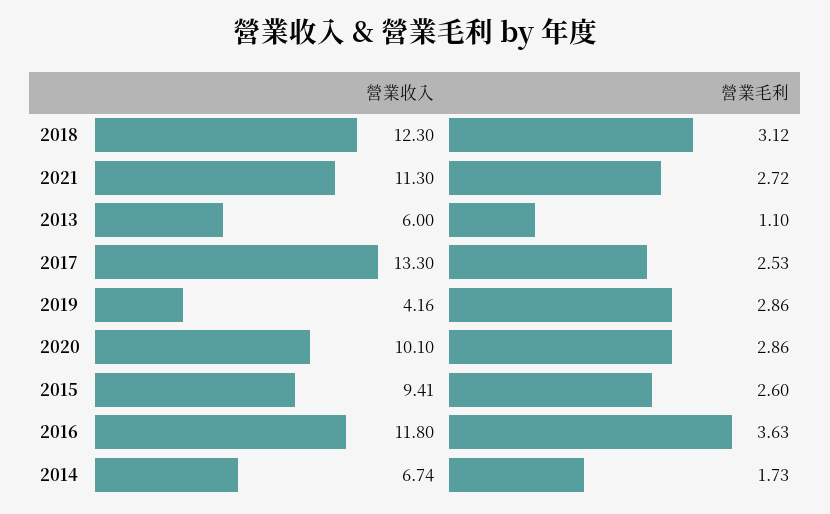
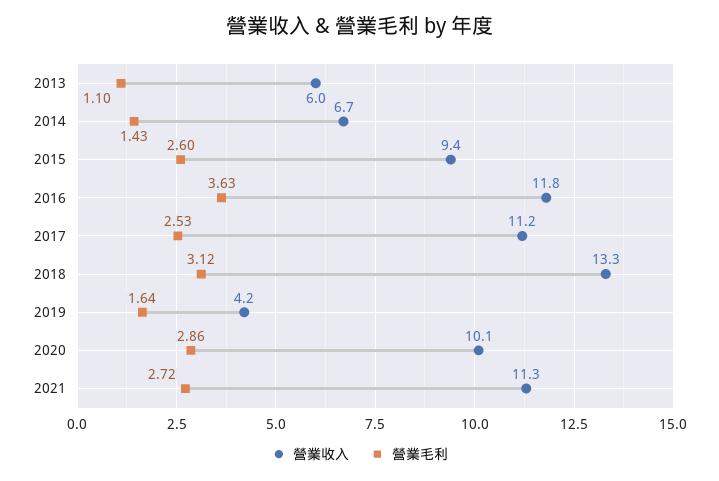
  {
    "營業收入": {
-     "2018": 12.3,
+     "2018": 13.3,
      "2021": 11.3,
      "2013": 6,
-     "2017": 13.3,
+     "2017": 11.2,
      "2019": 4.16,
      "2020": 10.1,
      "2015": 9.41,
      "2016": 11.8,
      "2014": 6.74
    },
    "營業毛利": {
      "2018": 3.12,
      "2021": 2.72,
      "2013": 1.1,
      "2017": 2.53,
-     "2019": 2.86,
+     "2019": 1.64,
      "2020": 2.86,
      "2015": 2.6,
      "2016": 3.63,
-     "2014": 1.73
+     "2014": 1.43
    }
  }

